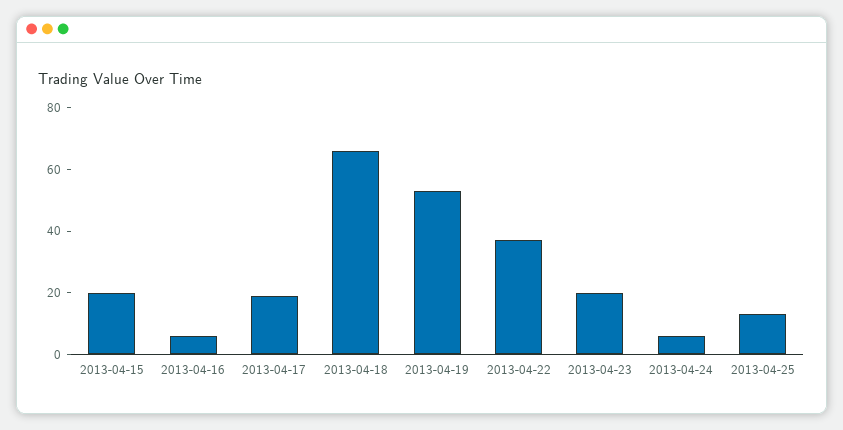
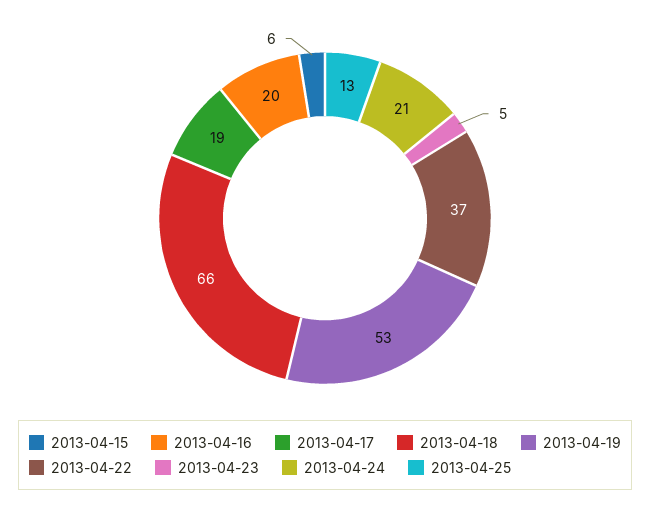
  {
-   "2013-04-15": 20,
+   "2013-04-15": 6,
-   "2013-04-16": 5,
+   "2013-04-16": 20,
    "2013-04-17": 19,
    "2013-04-18": 66,
    "2013-04-19": 53,
    "2013-04-22": 37,
-   "2013-04-23": 20,
+   "2013-04-23": 5,
-   "2013-04-24": 5,
+   "2013-04-24": 21,
    "2013-04-25": 13
  }

